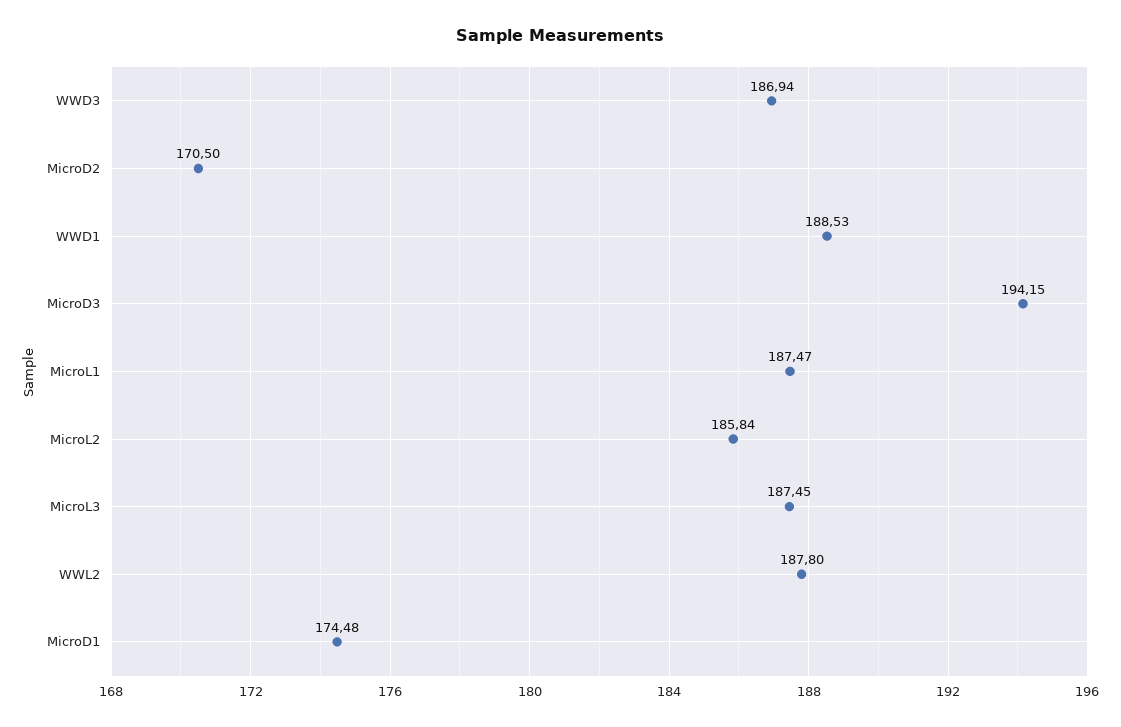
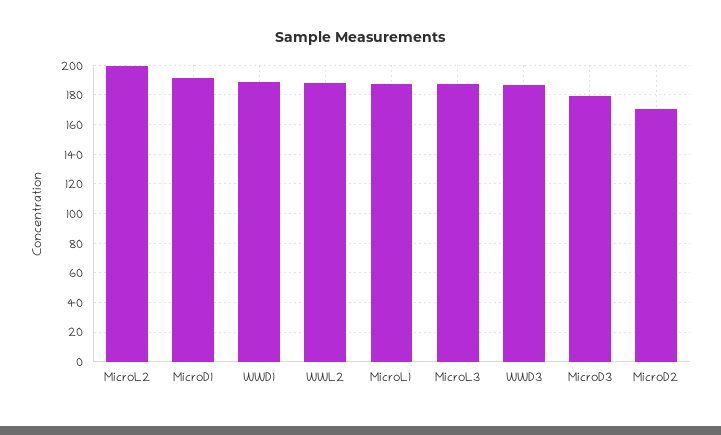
  {
    "WWD3": 186.94,
    "MicroD2": 170.5,
    "WWD1": 188.53,
-   "MicroD3": 194.15,
+   "MicroD3": 180,
    "MicroL1": 187.47,
-   "MicroL2": 185.84,
+   "MicroL2": 200,
    "MicroL3": 187.45,
    "WWL2": 187.8,
-   "MicroD1": 174.48
+   "MicroD1": 190
  }

